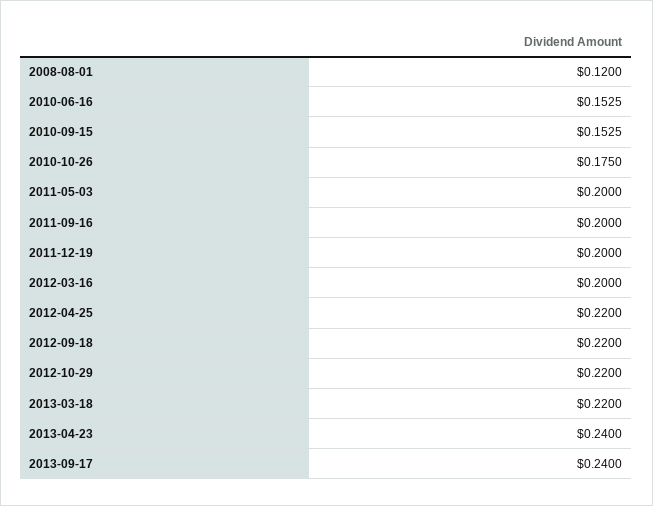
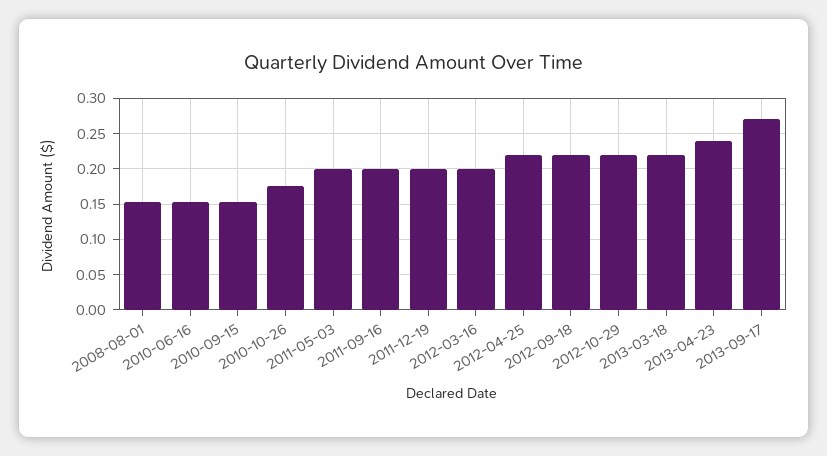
  {
-   "2008-08-01": 0.12,
+   "2008-08-01": 0.15,
    "2010-06-16": 0.1525,
    "2010-09-15": 0.1525,
    "2010-10-26": 0.175,
    "2011-05-03": 0.2,
    "2011-09-16": 0.2,
    "2011-12-19": 0.2,
    "2012-03-16": 0.2,
    "2012-04-25": 0.22,
    "2012-09-18": 0.22,
    "2012-10-29": 0.22,
    "2013-03-18": 0.22,
    "2013-04-23": 0.24,
-   "2013-09-17": 0.24
+   "2013-09-17": 0.27
  }

